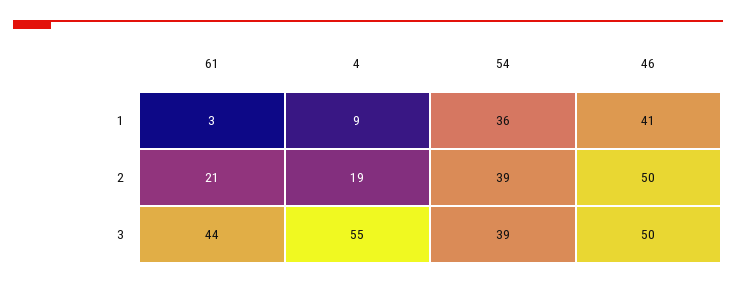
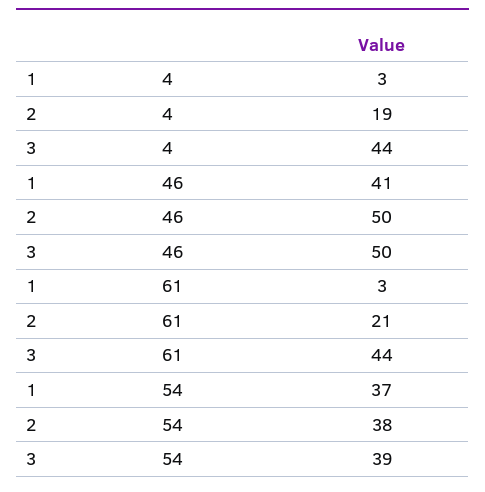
  {
    "61": {
      "1": 3,
      "2": 21,
      "3": 44
    },
    "4": {
-     "1": 9,
+     "1": 3,
      "2": 19,
-     "3": 55
+     "3": 44
    },
    "54": {
-     "1": 36,
+     "1": 37,
-     "2": 39,
+     "2": 38,
      "3": 39
    },
    "46": {
      "1": 41,
      "2": 50,
      "3": 50
    }
  }

